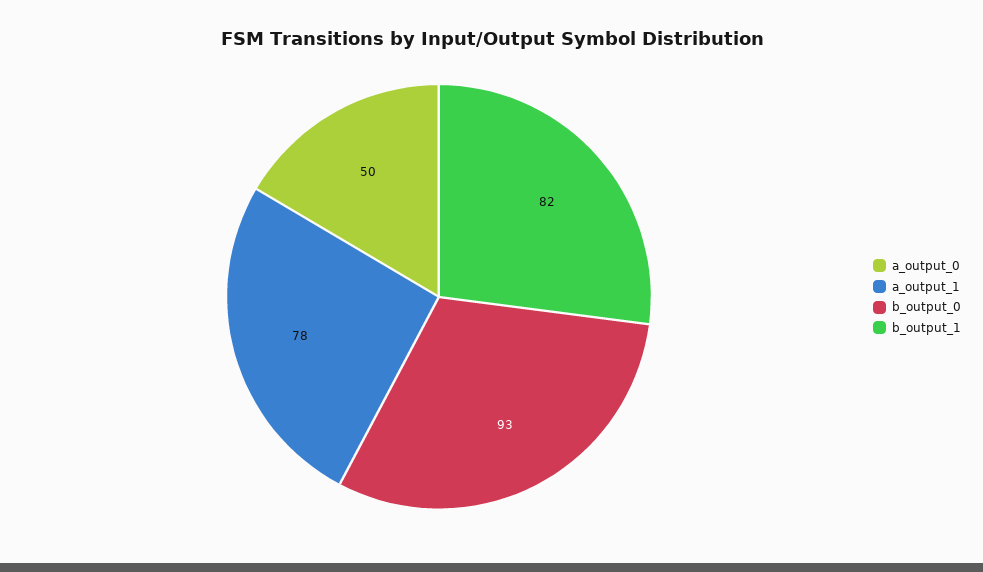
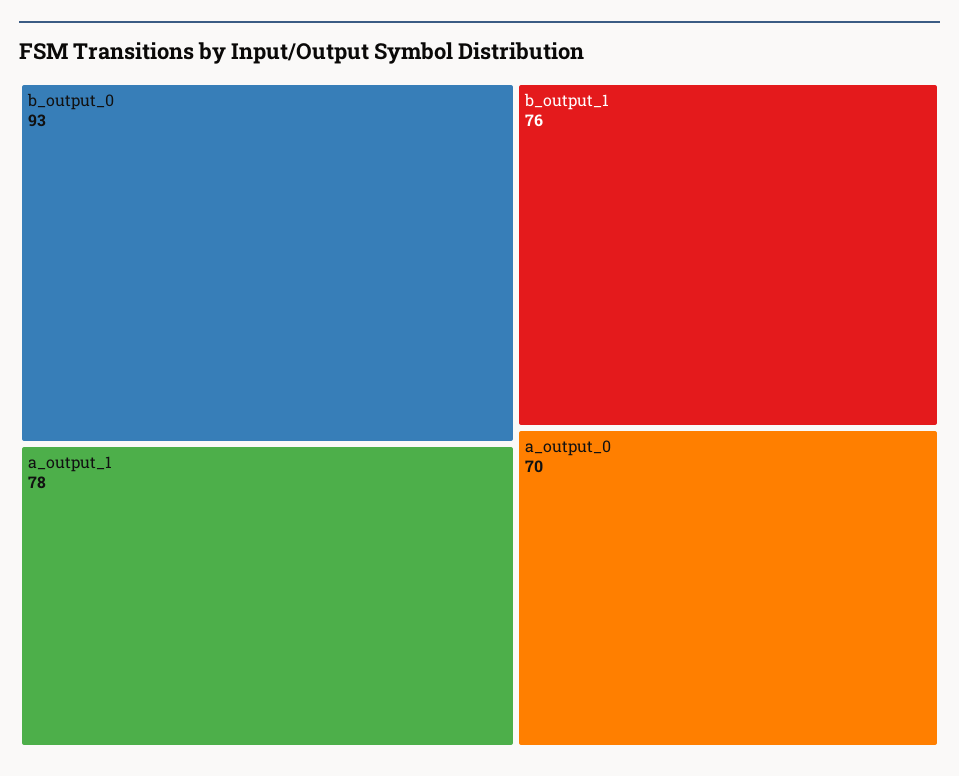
  {
-   "a_output_0": 50,
+   "a_output_0": 70,
    "a_output_1": 78,
    "b_output_0": 93,
-   "b_output_1": 82
+   "b_output_1": 76
  }

